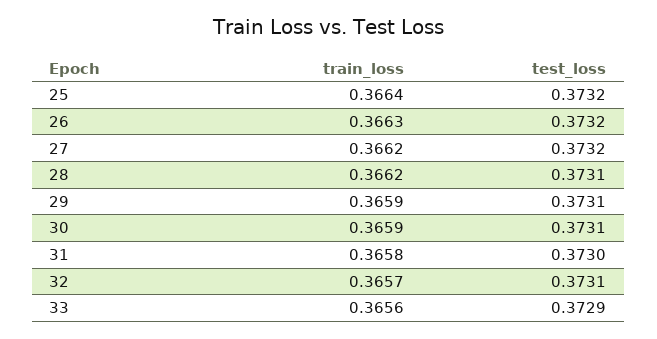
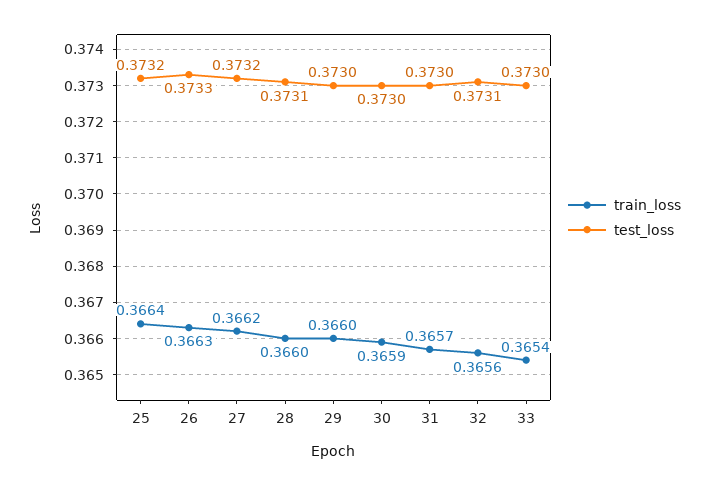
  {
    "train_loss": {
      "25": 0.3664,
      "26": 0.3663,
      "27": 0.3662,
-     "28": 0.3662,
+     "28": 0.366,
-     "29": 0.3659,
+     "29": 0.366,
      "30": 0.3659,
-     "31": 0.3658,
+     "31": 0.3657,
-     "32": 0.3657,
+     "32": 0.3656,
-     "33": 0.3656
+     "33": 0.3654
    },
    "test_loss": {
      "25": 0.3732,
-     "26": 0.3732,
+     "26": 0.3733,
      "27": 0.3732,
      "28": 0.3731,
-     "29": 0.3731,
+     "29": 0.373,
-     "30": 0.3731,
+     "30": 0.373,
      "31": 0.373,
      "32": 0.3731,
-     "33": 0.3729
+     "33": 0.373
    }
  }

